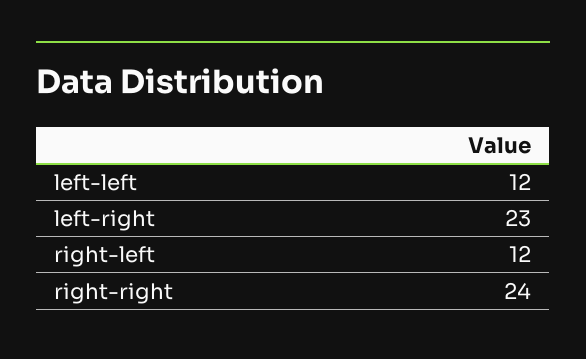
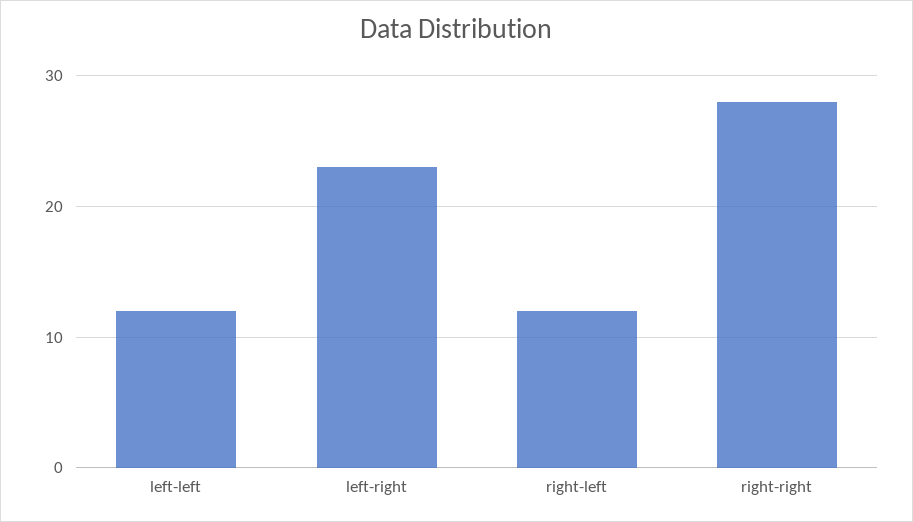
  {
    "left-left": 12,
    "left-right": 23,
    "right-left": 12,
-   "right-right": 24
+   "right-right": 28
  }

